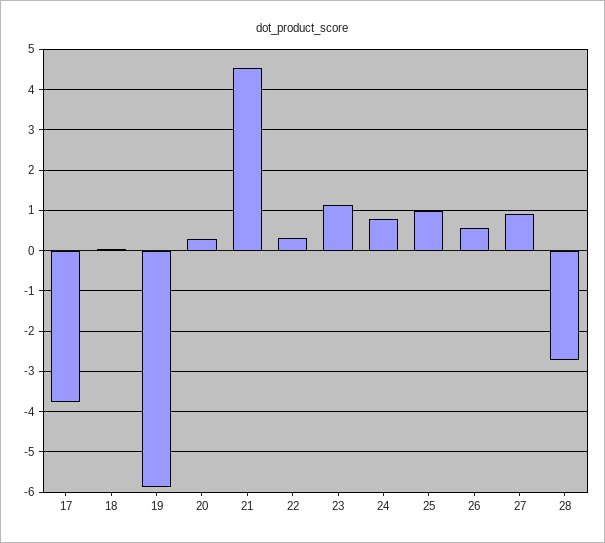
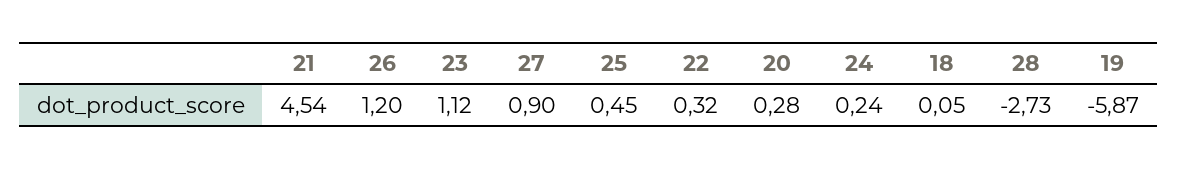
  {
-   "17": -3.8,
    "18": 0.05,
    "19": -5.87,
    "20": 0.28,
    "21": 4.54,
    "22": 0.32,
    "23": 1.12,
-   "24": 0.8,
+   "24": 0.24,
-   "25": 1,
+   "25": 0.45,
-   "26": 0.6,
+   "26": 1.2,
    "27": 0.9,
    "28": -2.73
  }

